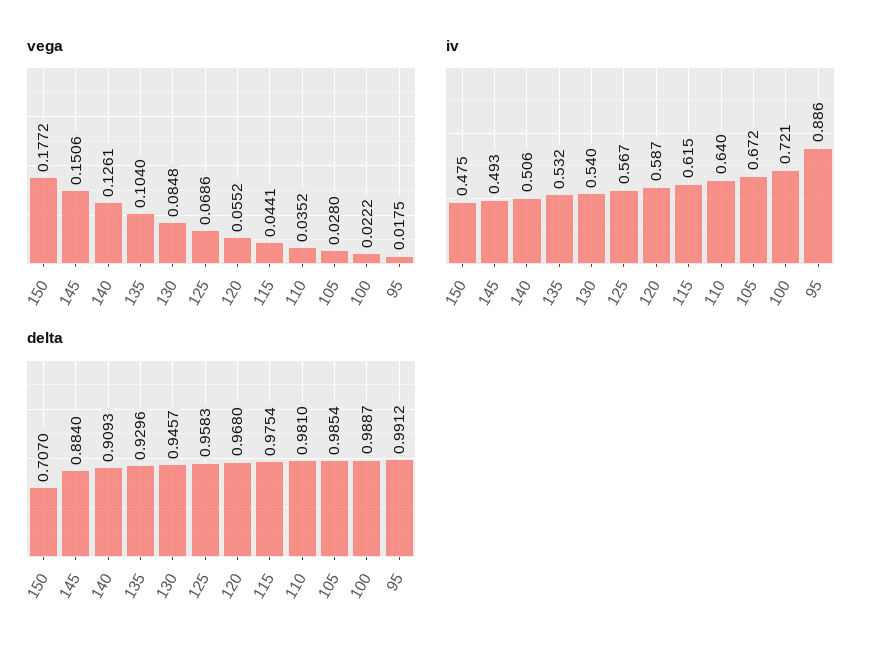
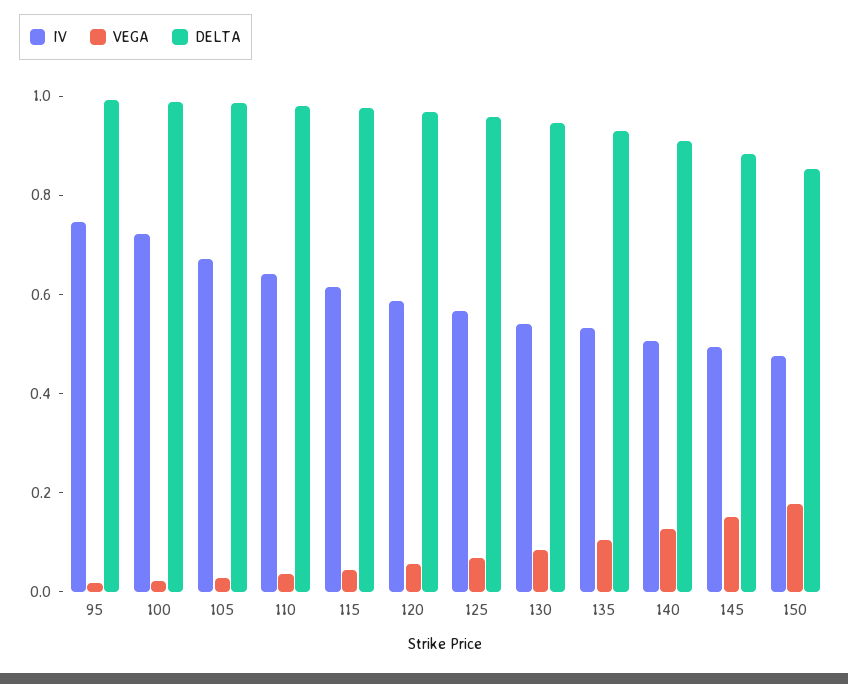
  {
    "vega": {
      "150": 0.1772,
      "145": 0.1506,
      "140": 0.1261,
      "135": 0.104,
      "130": 0.0848,
      "125": 0.0686,
      "120": 0.0552,
      "115": 0.0441,
      "110": 0.0352,
      "105": 0.028,
      "100": 0.0222,
      "95": 0.0175
    },
    "iv": {
      "150": 0.475,
      "145": 0.493,
      "140": 0.506,
      "135": 0.532,
      "130": 0.54,
      "125": 0.567,
      "120": 0.587,
      "115": 0.615,
      "110": 0.64,
      "105": 0.672,
      "100": 0.721,
-     "95": 0.886
+     "95": 0.75
    },
    "delta": {
-     "150": 0.707,
+     "150": 0.85,
      "145": 0.884,
      "140": 0.9093,
      "135": 0.9296,
      "130": 0.9457,
      "125": 0.9583,
      "120": 0.968,
      "115": 0.9754,
      "110": 0.981,
      "105": 0.9854,
      "100": 0.9887,
      "95": 0.9912
    }
  }

